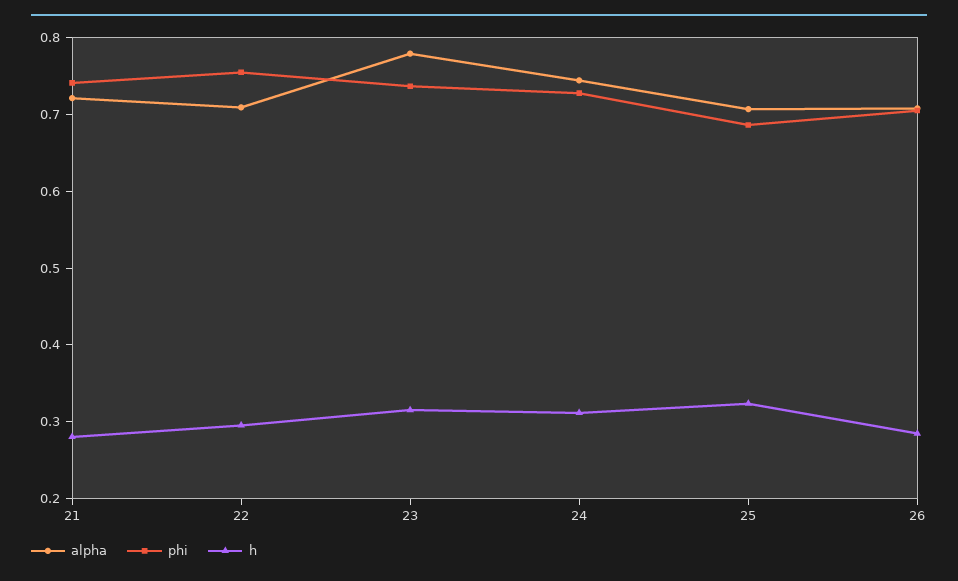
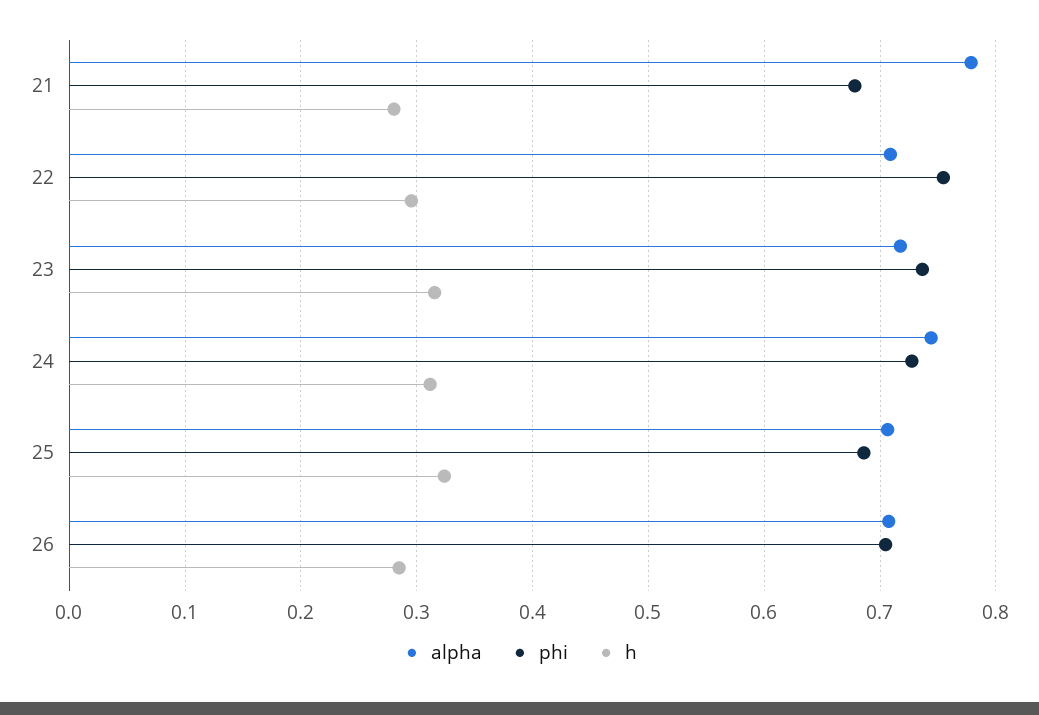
  {
    "alpha": {
-     "21": 0.72,
+     "21": 0.78,
      "22": 0.71,
-     "23": 0.78,
+     "23": 0.72,
      "24": 0.74,
      "25": 0.71,
      "26": 0.71
    },
    "phi": {
-     "21": 0.74,
+     "21": 0.68,
      "22": 0.75,
      "23": 0.74,
      "24": 0.73,
      "25": 0.69,
      "26": 0.7
    },
    "h": {
      "21": 0.28,
      "22": 0.3,
      "23": 0.32,
      "24": 0.31,
      "25": 0.32,
      "26": 0.28
    }
  }

